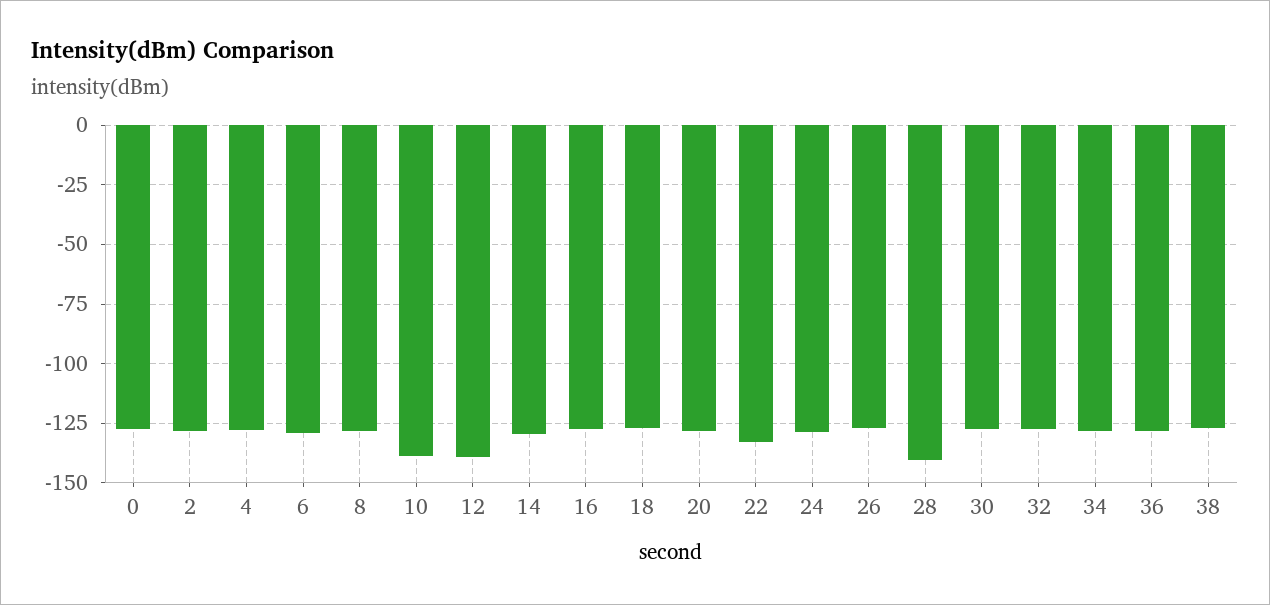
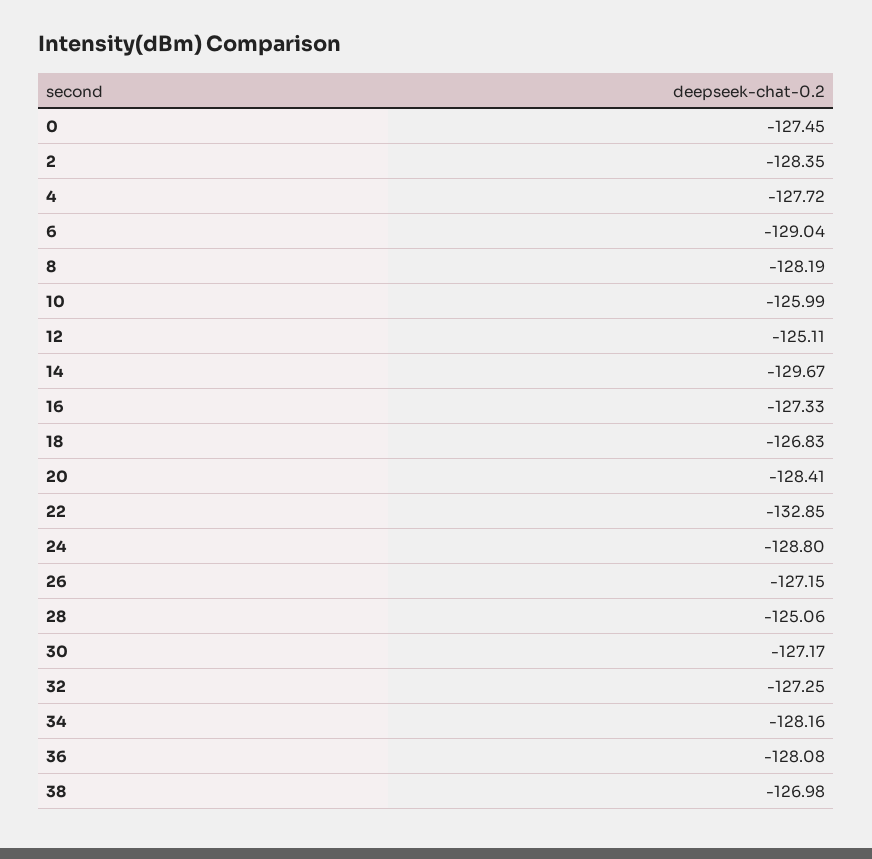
  {
    "0": -127.45,
    "2": -128.35,
    "4": -127.72,
    "6": -129.04,
    "8": -128.19,
-   "10": -140,
+   "10": -125.99,
-   "12": -140,
+   "12": -125.11,
    "14": -129.67,
    "16": -127.33,
    "18": -126.83,
    "20": -128.41,
    "22": -132.85,
    "24": -128.8,
    "26": -127.15,
-   "28": -140,
+   "28": -125.06,
    "30": -127.17,
    "32": -127.25,
    "34": -128.16,
    "36": -128.08,
    "38": -126.98
  }

